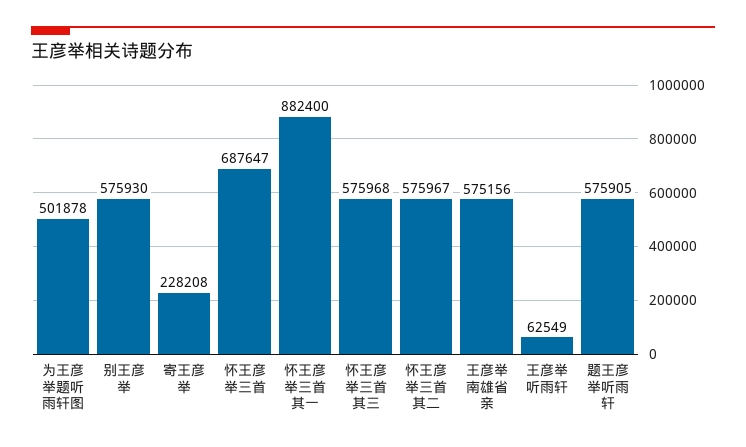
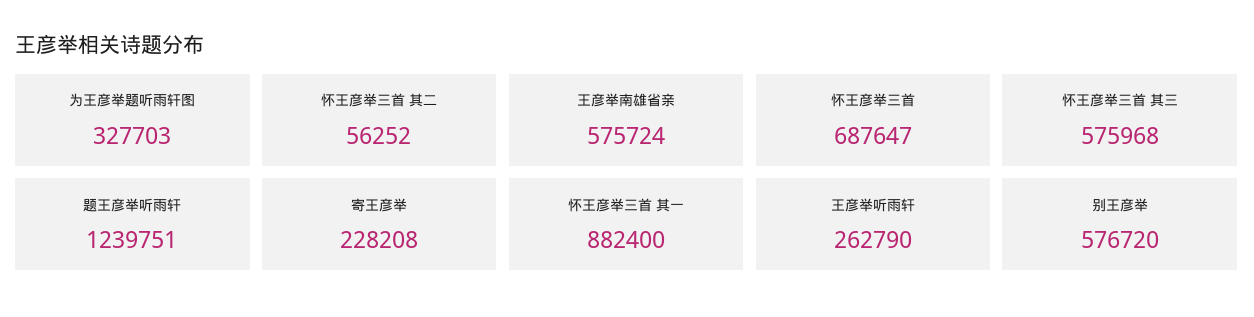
  {
-   "为王彦举题听雨轩图": 501878,
+   "为王彦举题听雨轩图": 327703,
-   "别王彦举": 575930,
+   "别王彦举": 576720,
    "寄王彦举": 228208,
    "怀王彦举三首": 687647,
    "怀王彦举三首 其一": 882400,
    "怀王彦举三首 其三": 575968,
-   "怀王彦举三首 其二": 575967,
+   "怀王彦举三首 其二": 56252,
-   "王彦举南雄省亲": 575156,
+   "王彦举南雄省亲": 575724,
-   "王彦举听雨轩": 62549,
+   "王彦举听雨轩": 262790,
-   "题王彦举听雨轩": 575905
+   "题王彦举听雨轩": 1239751
  }

